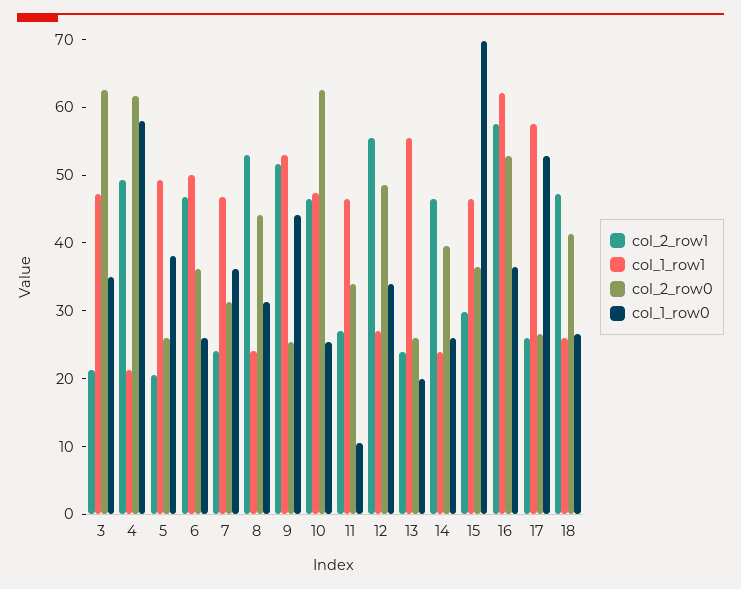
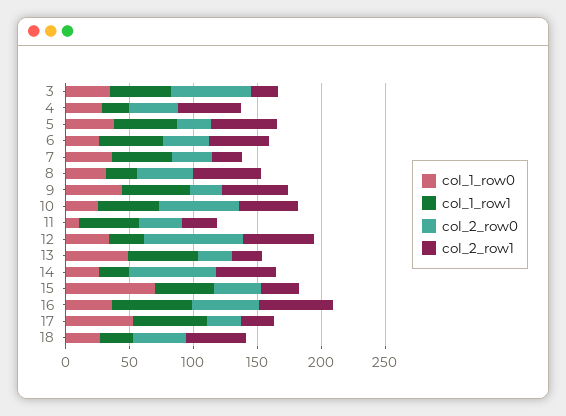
  {
    "col_2_row1": {
      "3": 22,
      "4": 50,
-     "5": 20,
+     "5": 50,
      "6": 46,
      "7": 24,
      "8": 52,
      "9": 52,
      "10": 46,
      "11": 28,
      "12": 56,
      "13": 24,
      "14": 46,
      "15": 30,
      "16": 58,
      "17": 26,
      "18": 48
    },
    "col_1_row1": {
      "3": 48,
      "4": 22,
      "5": 50,
      "6": 50,
      "7": 46,
      "8": 24,
      "9": 52,
      "10": 48,
      "11": 46,
      "12": 28,
      "13": 56,
      "14": 24,
      "15": 46,
      "16": 62,
      "17": 58,
      "18": 26
    },
    "col_2_row0": {
      "3": 62,
-     "4": 62,
+     "4": 40,
      "5": 26,
      "6": 36,
      "7": 32,
      "8": 44,
      "9": 26,
      "10": 62,
      "11": 34,
-     "12": 48,
+     "12": 80,
      "13": 26,
-     "14": 40,
+     "14": 70,
      "15": 36,
      "16": 52,
      "17": 26,
      "18": 42
    },
    "col_1_row0": {
      "3": 36,
-     "4": 58,
+     "4": 30,
      "5": 38,
      "6": 26,
      "7": 36,
      "8": 32,
      "9": 44,
      "10": 26,
      "11": 10,
      "12": 34,
-     "13": 20,
+     "13": 50,
      "14": 26,
      "15": 70,
      "16": 36,
      "17": 52,
      "18": 26
    }
  }

